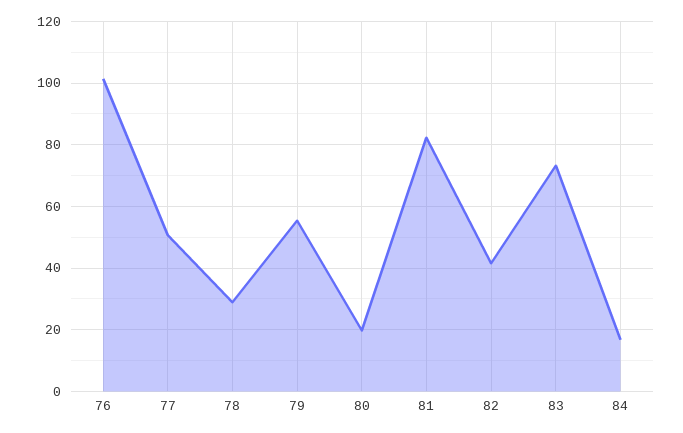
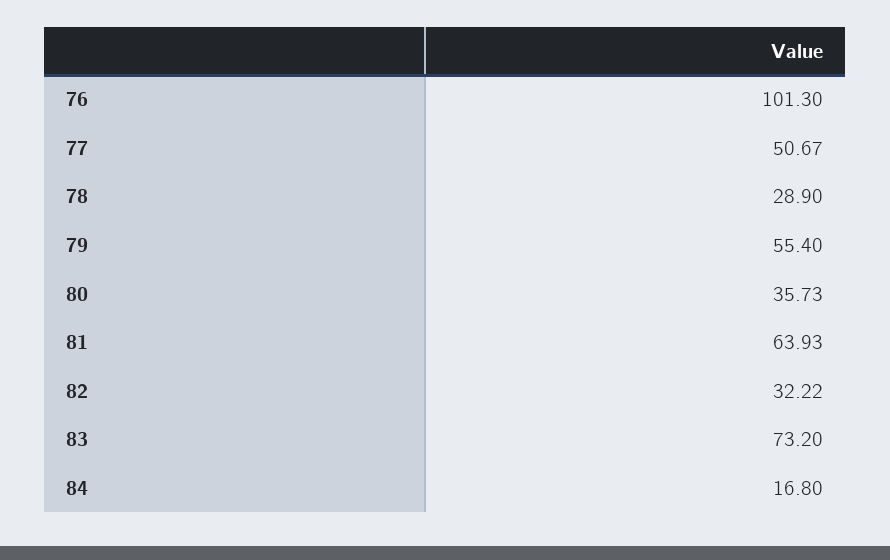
  {
    "76": 101.3,
    "77": 50.67,
    "78": 28.9,
    "79": 55.4,
-   "80": 20,
+   "80": 35.73,
-   "81": 82,
+   "81": 63.93,
-   "82": 42,
+   "82": 32.22,
    "83": 73.2,
    "84": 16.8
  }

